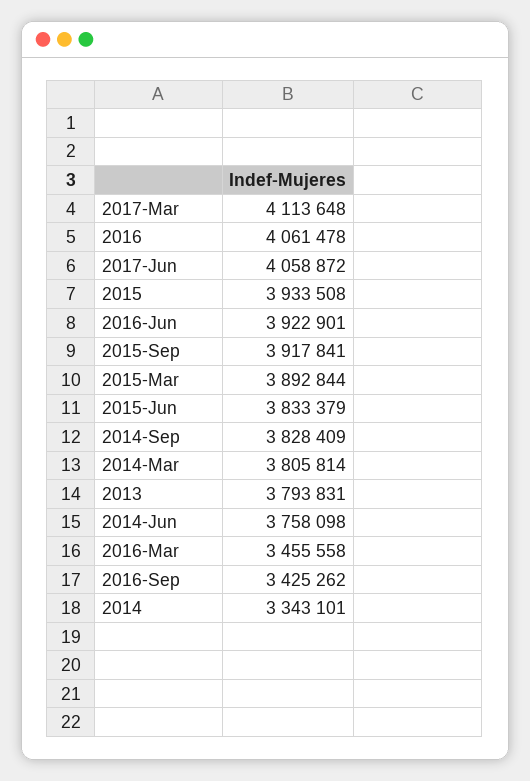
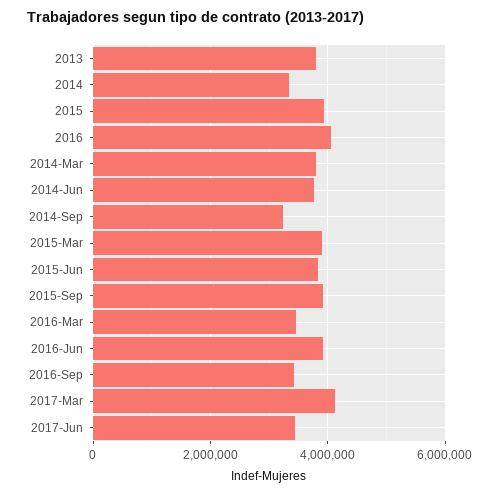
  {
    "2017-Mar": 4113648,
    "2016": 4061478,
-   "2017-Jun": 4058872,
+   "2017-Jun": 3400000,
    "2015": 3933508,
    "2016-Jun": 3922901,
    "2015-Sep": 3917841,
    "2015-Mar": 3892844,
    "2015-Jun": 3833379,
-   "2014-Sep": 3828409,
+   "2014-Sep": 3200000,
    "2014-Mar": 3805814,
    "2013": 3793831,
    "2014-Jun": 3758098,
    "2016-Mar": 3455558,
    "2016-Sep": 3425262,
    "2014": 3343101
  }

